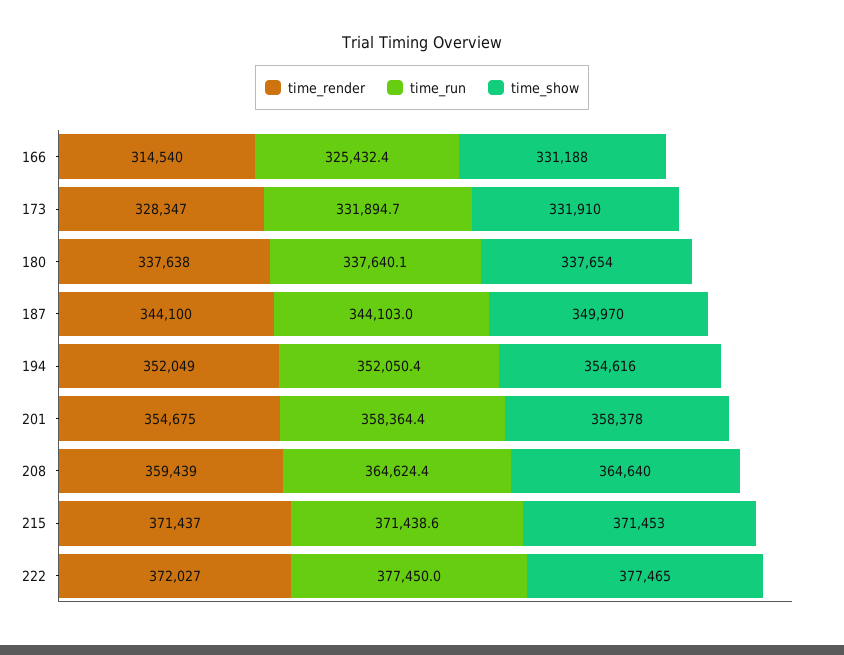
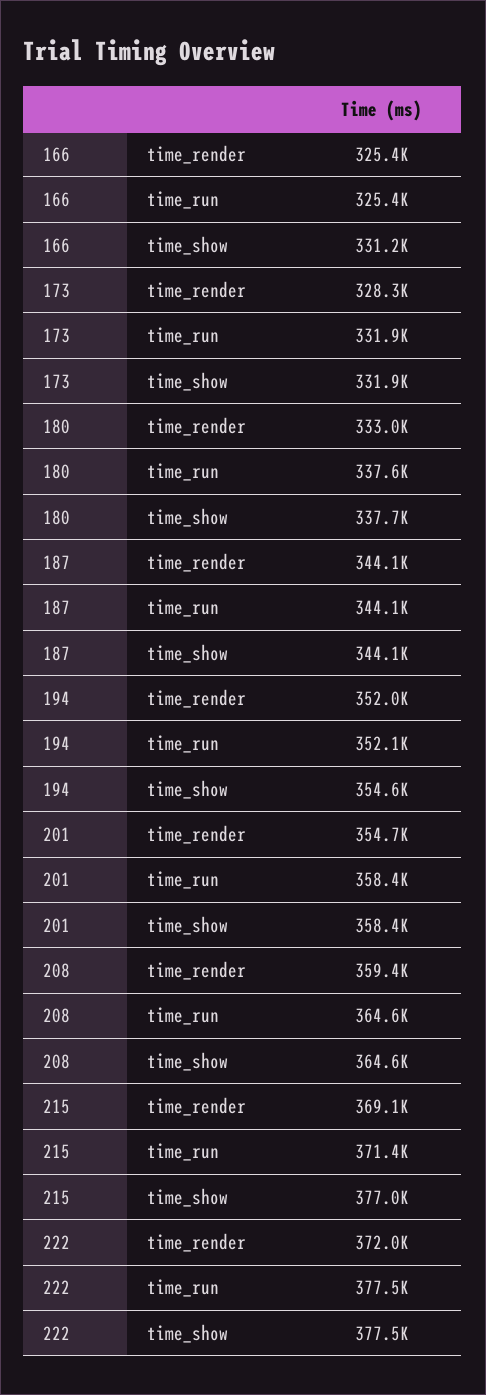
  {
    "time_render": {
-     "166": 314540,
+     "166": 325400,
      "173": 328347,
-     "180": 337638,
+     "180": 333000,
      "187": 344100,
      "194": 352049,
      "201": 354675,
      "208": 359439,
-     "215": 371437,
+     "215": 369100,
      "222": 372027
    },
    "time_run": {
      "166": 325432.4,
      "173": 331894.7,
      "180": 337640.1,
      "187": 344103,
      "194": 352050.4,
      "201": 358364.4,
      "208": 364624.4,
      "215": 371438.6,
      "222": 377450
    },
    "time_show": {
      "166": 331188,
      "173": 331910,
      "180": 337654,
-     "187": 349970,
+     "187": 344100,
      "194": 354616,
      "201": 358378,
      "208": 364640,
-     "215": 371453,
+     "215": 377000,
      "222": 377465
    }
  }

